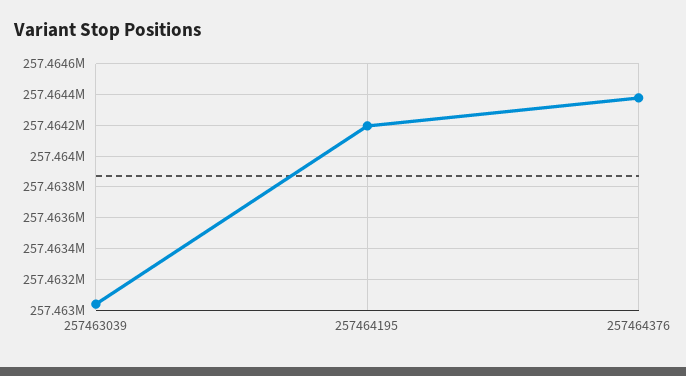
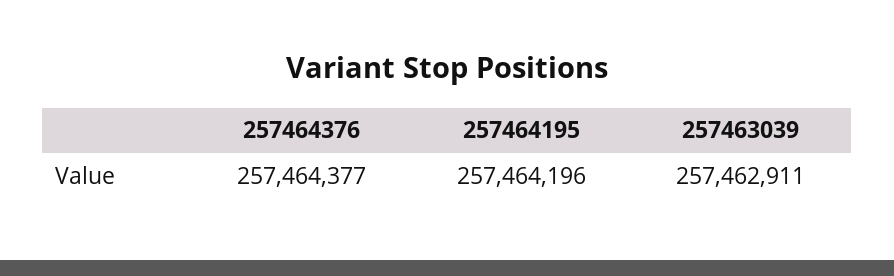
  {
-   "257463039": 257463050,
+   "257463039": 257462911,
    "257464195": 257464196,
    "257464376": 257464377
  }

